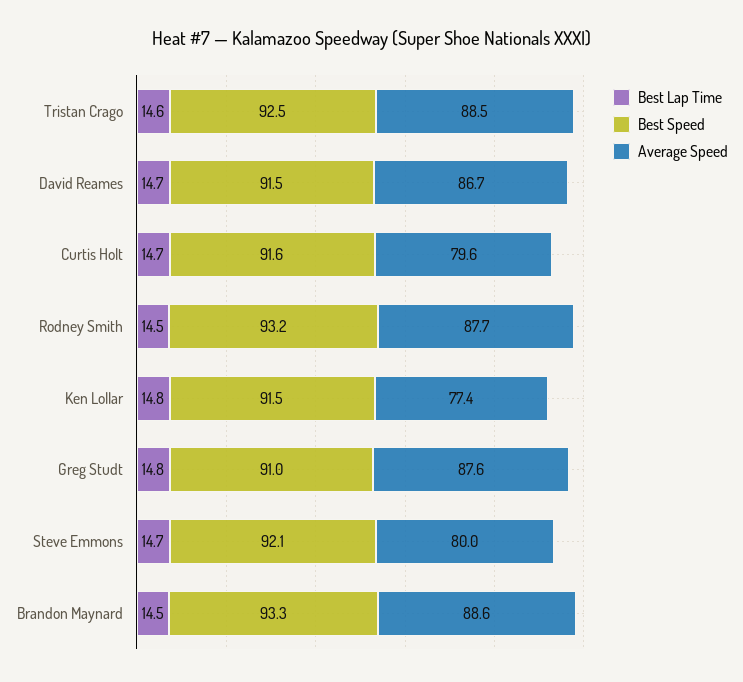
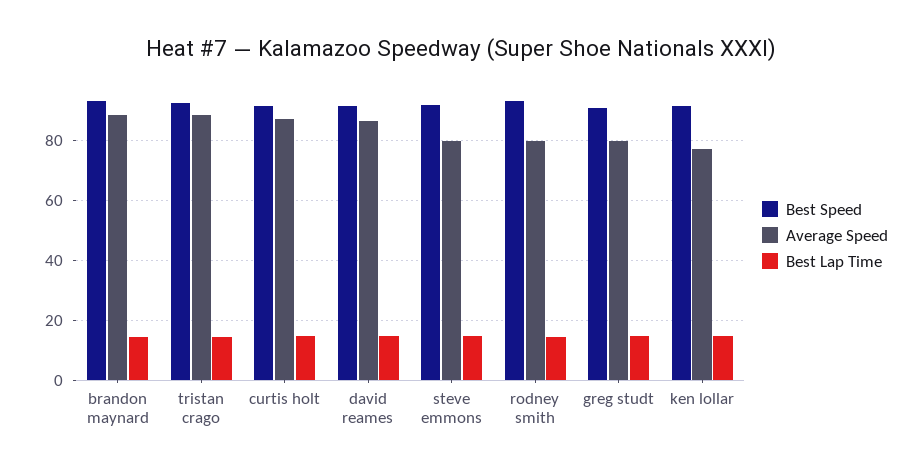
  {
    "Best Lap Time": {
      "Tristan Crago": 14.6,
      "David Reames": 14.7,
      "Curtis Holt": 14.7,
      "Rodney Smith": 14.5,
      "Ken Lollar": 14.8,
      "Greg Studt": 14.8,
      "Steve Emmons": 14.7,
      "Brandon Maynard": 14.5
    },
    "Best Speed": {
      "Tristan Crago": 92.5,
      "David Reames": 91.5,
      "Curtis Holt": 91.6,
      "Rodney Smith": 93.2,
      "Ken Lollar": 91.5,
      "Greg Studt": 91,
      "Steve Emmons": 92.1,
      "Brandon Maynard": 93.3
    },
    "Average Speed": {
      "Tristan Crago": 88.5,
      "David Reames": 86.7,
-     "Curtis Holt": 79.6,
+     "Curtis Holt": 87.5,
-     "Rodney Smith": 87.7,
+     "Rodney Smith": 80,
      "Ken Lollar": 77.4,
-     "Greg Studt": 87.6,
+     "Greg Studt": 80,
      "Steve Emmons": 80,
      "Brandon Maynard": 88.6
    }
  }

